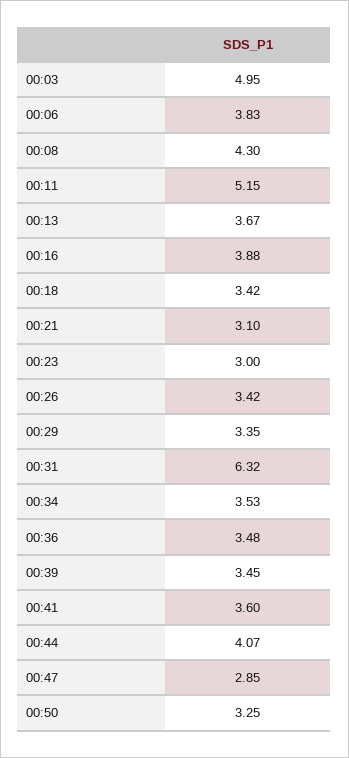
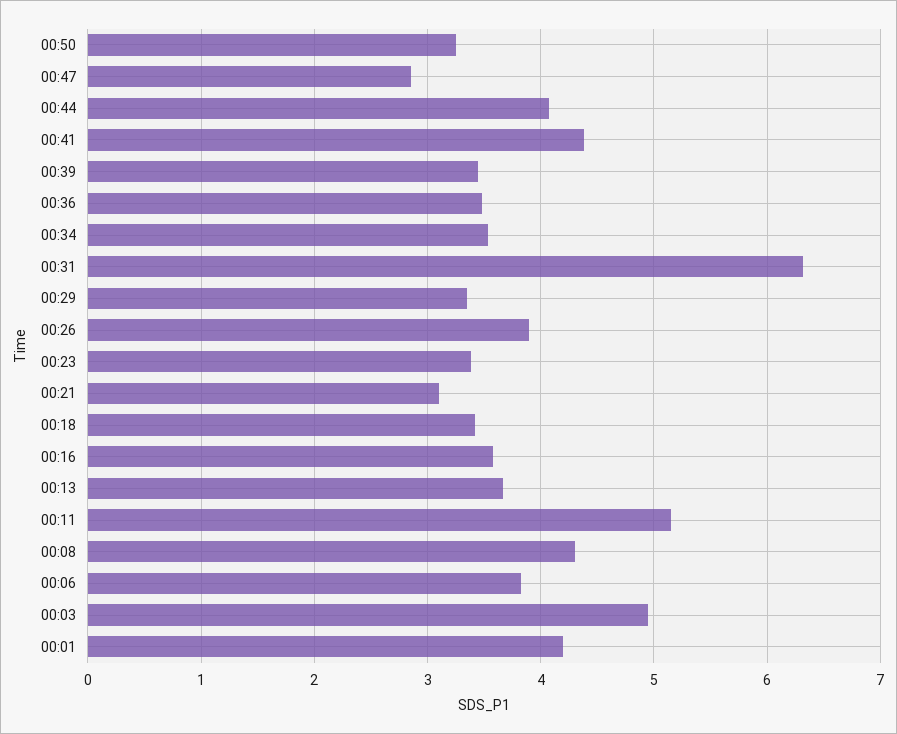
  {
    "00:03": 4.95,
    "00:06": 3.83,
    "00:08": 4.3,
    "00:11": 5.15,
    "00:13": 3.67,
-   "00:16": 3.88,
+   "00:16": 3.6,
    "00:18": 3.42,
    "00:21": 3.1,
-   "00:23": 3,
+   "00:23": 3.4,
-   "00:26": 3.42,
+   "00:26": 3.9,
    "00:29": 3.35,
    "00:31": 6.32,
    "00:34": 3.53,
    "00:36": 3.48,
    "00:39": 3.45,
-   "00:41": 3.6,
+   "00:41": 4.4,
    "00:44": 4.07,
    "00:47": 2.85,
-   "00:50": 3.25
+   "00:50": 3.25,
+   "00:01": 4.2
  }

